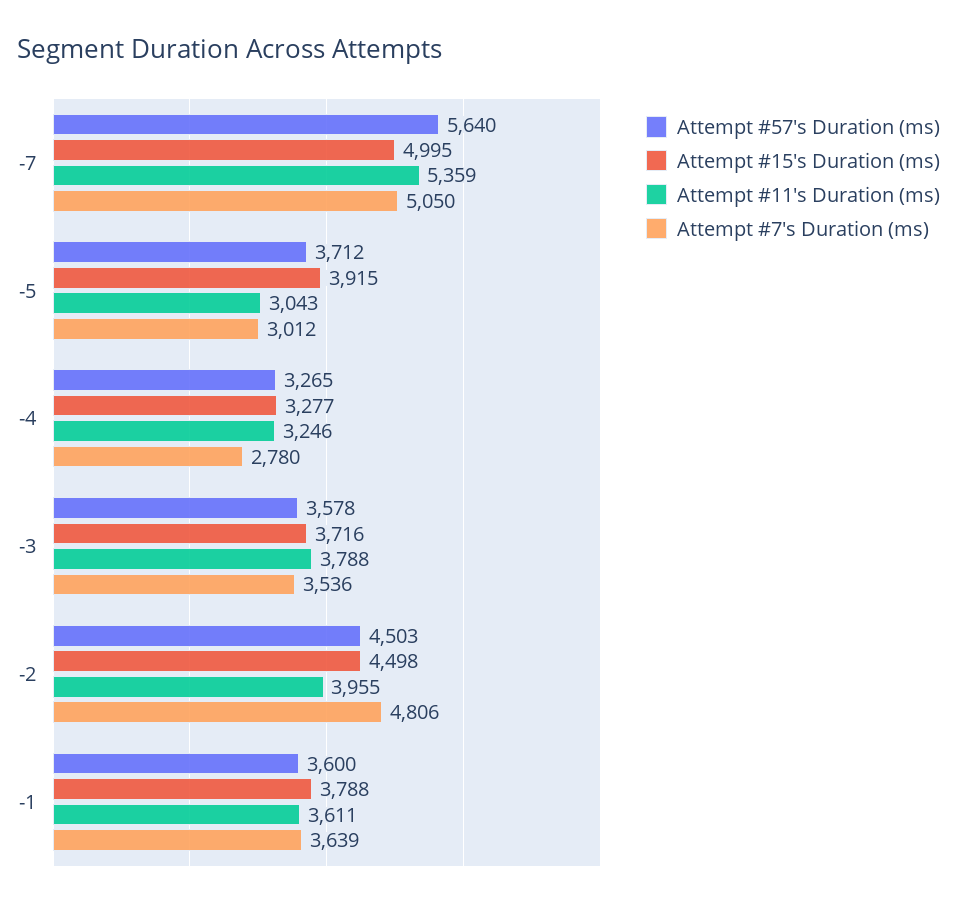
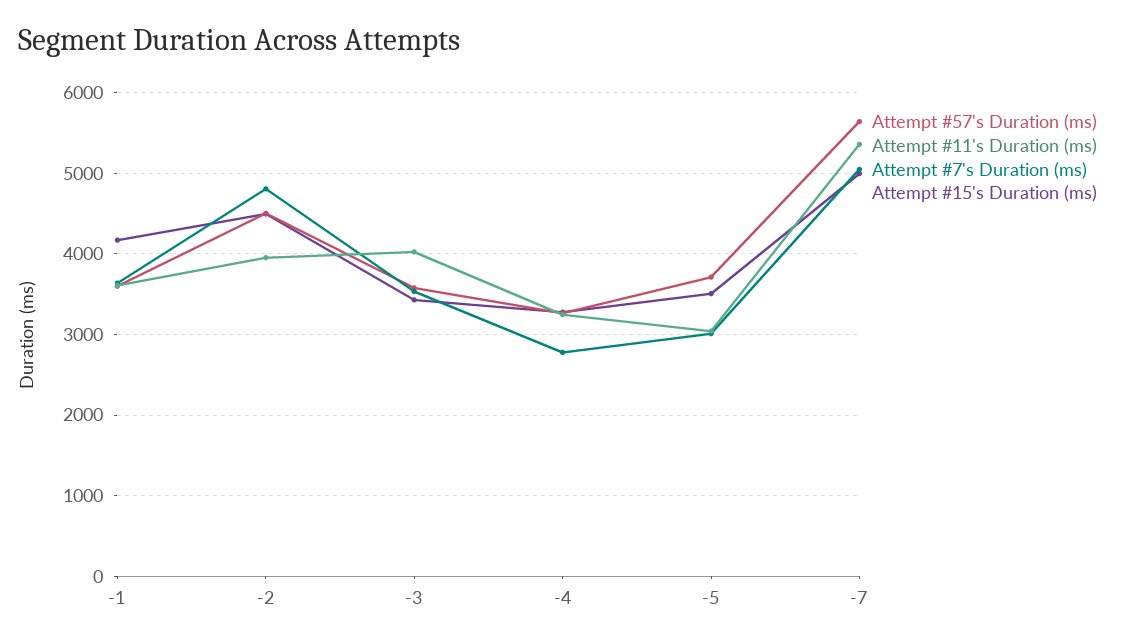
  {
    "Attempt #57's Duration (ms)": {
      "-7": 5640,
      "-5": 3712,
      "-4": 3265,
      "-3": 3578,
      "-2": 4503,
      "-1": 3600
    },
    "Attempt #15's Duration (ms)": {
      "-7": 4995,
-     "-5": 3915,
+     "-5": 3500,
      "-4": 3277,
-     "-3": 3716,
+     "-3": 3400,
      "-2": 4498,
-     "-1": 3788
+     "-1": 4200
    },
    "Attempt #11's Duration (ms)": {
      "-7": 5359,
      "-5": 3043,
      "-4": 3246,
-     "-3": 3788,
+     "-3": 4000,
      "-2": 3955,
      "-1": 3611
    },
    "Attempt #7's Duration (ms)": {
      "-7": 5050,
      "-5": 3012,
      "-4": 2780,
      "-3": 3536,
      "-2": 4806,
      "-1": 3639
    }
  }

